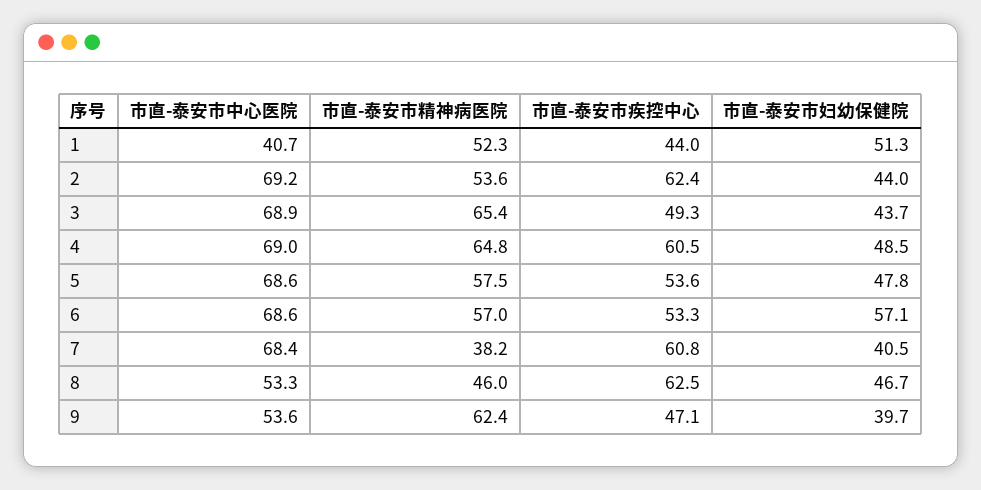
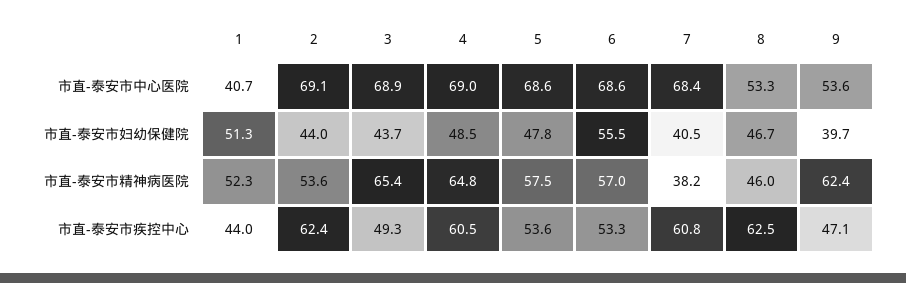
  {
    "市直-泰安市中心医院": {
      "1": 40.7,
-     "2": 69.2,
+     "2": 69.1,
      "3": 68.9,
      "4": 69,
      "5": 68.6,
      "6": 68.6,
      "7": 68.4,
      "8": 53.3,
      "9": 53.6
    },
    "市直-泰安市精神病医院": {
      "1": 52.3,
      "2": 53.6,
      "3": 65.4,
      "4": 64.8,
      "5": 57.5,
      "6": 57,
      "7": 38.2,
      "8": 46,
      "9": 62.4
    },
    "市直-泰安市疾控中心": {
      "1": 44,
      "2": 62.4,
      "3": 49.3,
      "4": 60.5,
      "5": 53.6,
      "6": 53.3,
      "7": 60.8,
      "8": 62.5,
      "9": 47.1
    },
    "市直-泰安市妇幼保健院": {
      "1": 51.3,
      "2": 44,
      "3": 43.7,
      "4": 48.5,
      "5": 47.8,
-     "6": 57.1,
+     "6": 55.5,
      "7": 40.5,
      "8": 46.7,
      "9": 39.7
    }
  }

